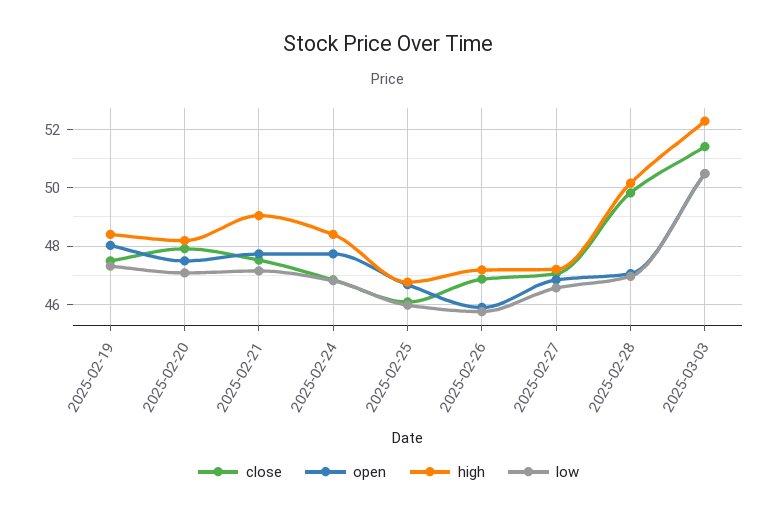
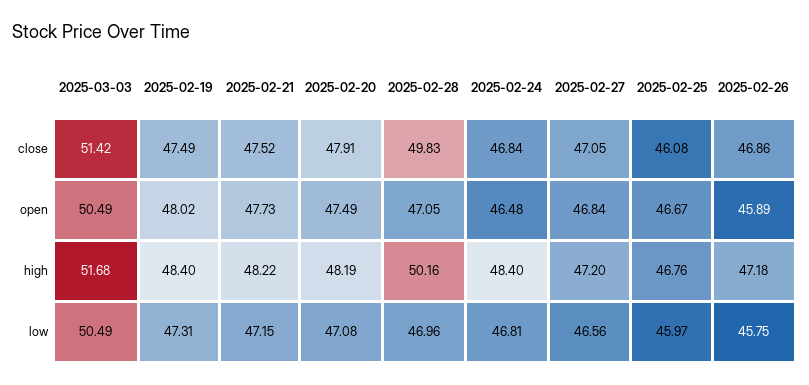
  {
    "close": {
      "2025-02-19": 47.49,
      "2025-02-20": 47.91,
      "2025-02-21": 47.52,
      "2025-02-24": 46.84,
      "2025-02-25": 46.08,
      "2025-02-26": 46.86,
      "2025-02-27": 47.05,
      "2025-02-28": 49.83,
      "2025-03-03": 51.42
    },
    "open": {
      "2025-02-19": 48.02,
      "2025-02-20": 47.49,
      "2025-02-21": 47.73,
-     "2025-02-24": 47.75,
+     "2025-02-24": 46.48,
      "2025-02-25": 46.67,
      "2025-02-26": 45.89,
      "2025-02-27": 46.84,
      "2025-02-28": 47.05,
      "2025-03-03": 50.49
    },
    "high": {
      "2025-02-19": 48.4,
      "2025-02-20": 48.19,
-     "2025-02-21": 49,
+     "2025-02-21": 48.22,
      "2025-02-24": 48.4,
      "2025-02-25": 46.76,
      "2025-02-26": 47.18,
      "2025-02-27": 47.2,
      "2025-02-28": 50.16,
-     "2025-03-03": 52.25
+     "2025-03-03": 51.68
    },
    "low": {
      "2025-02-19": 47.31,
      "2025-02-20": 47.08,
      "2025-02-21": 47.15,
      "2025-02-24": 46.81,
      "2025-02-25": 45.97,
      "2025-02-26": 45.75,
      "2025-02-27": 46.56,
      "2025-02-28": 46.96,
      "2025-03-03": 50.49
    }
  }

